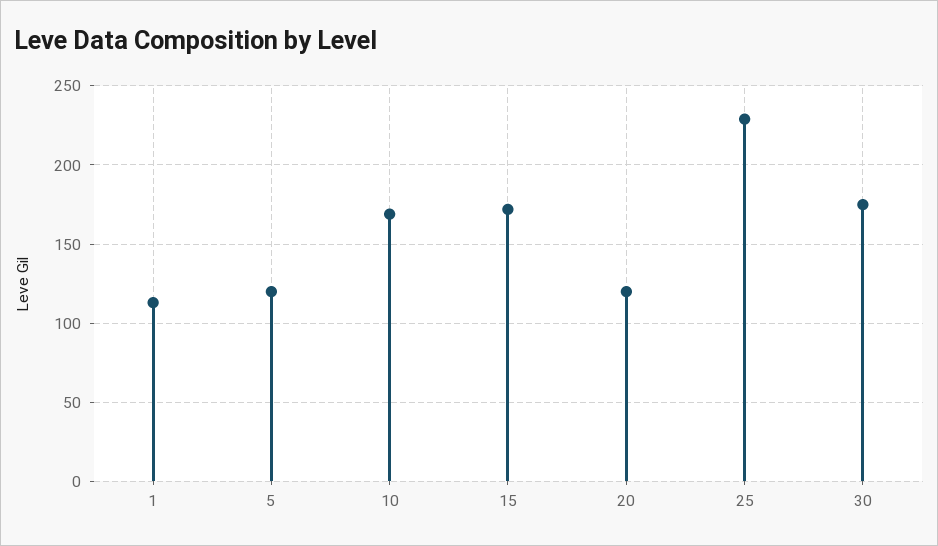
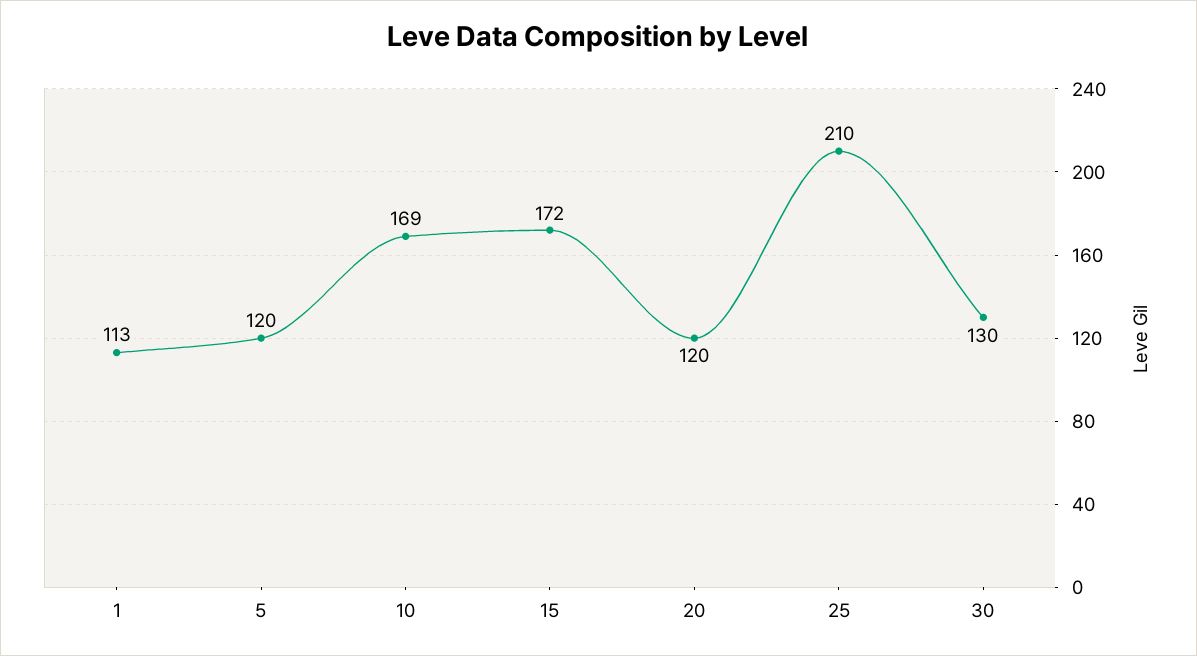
  {
    "1": 113,
    "5": 120,
    "10": 169,
    "15": 172,
    "20": 120,
-   "25": 230,
+   "25": 210,
-   "30": 175
+   "30": 130
  }

